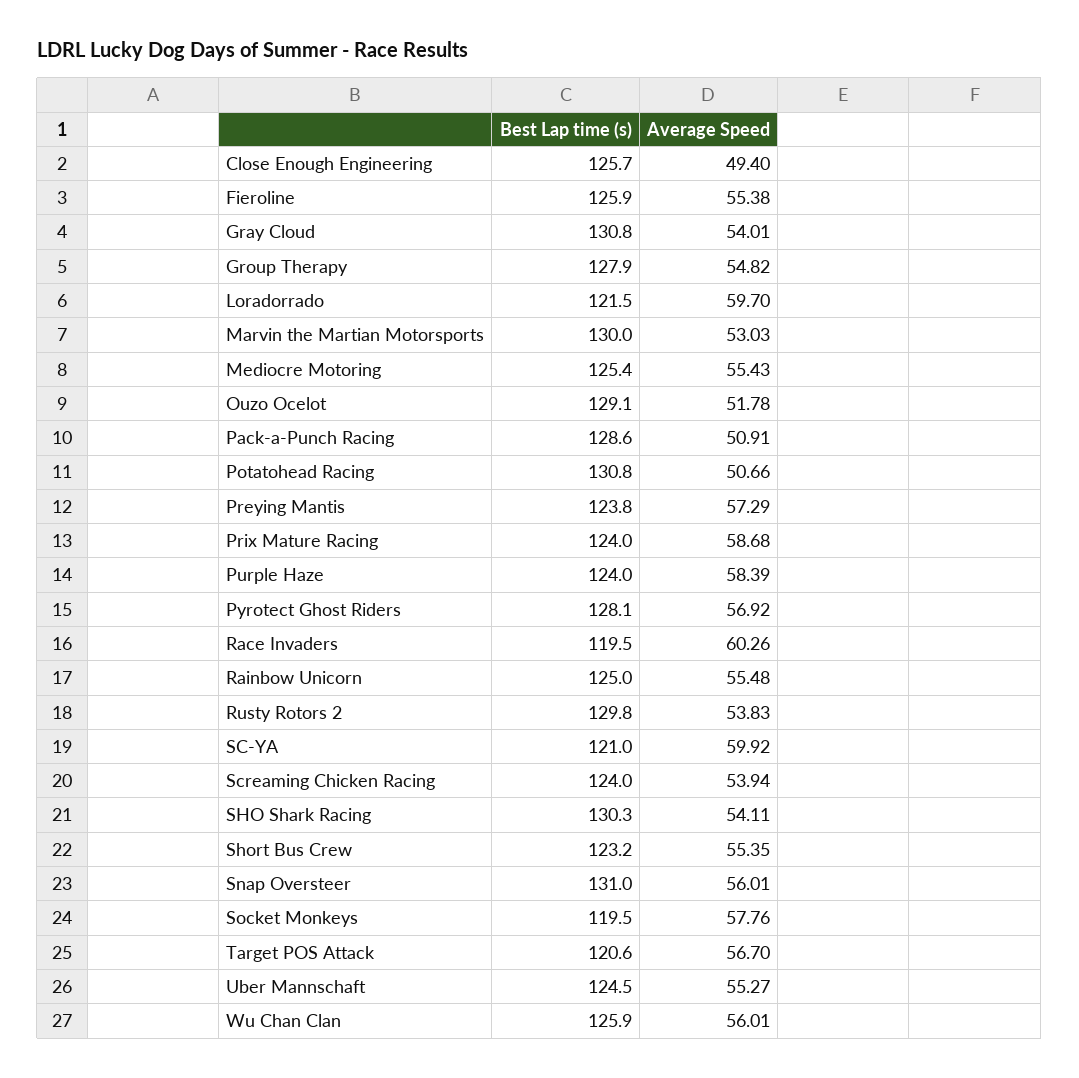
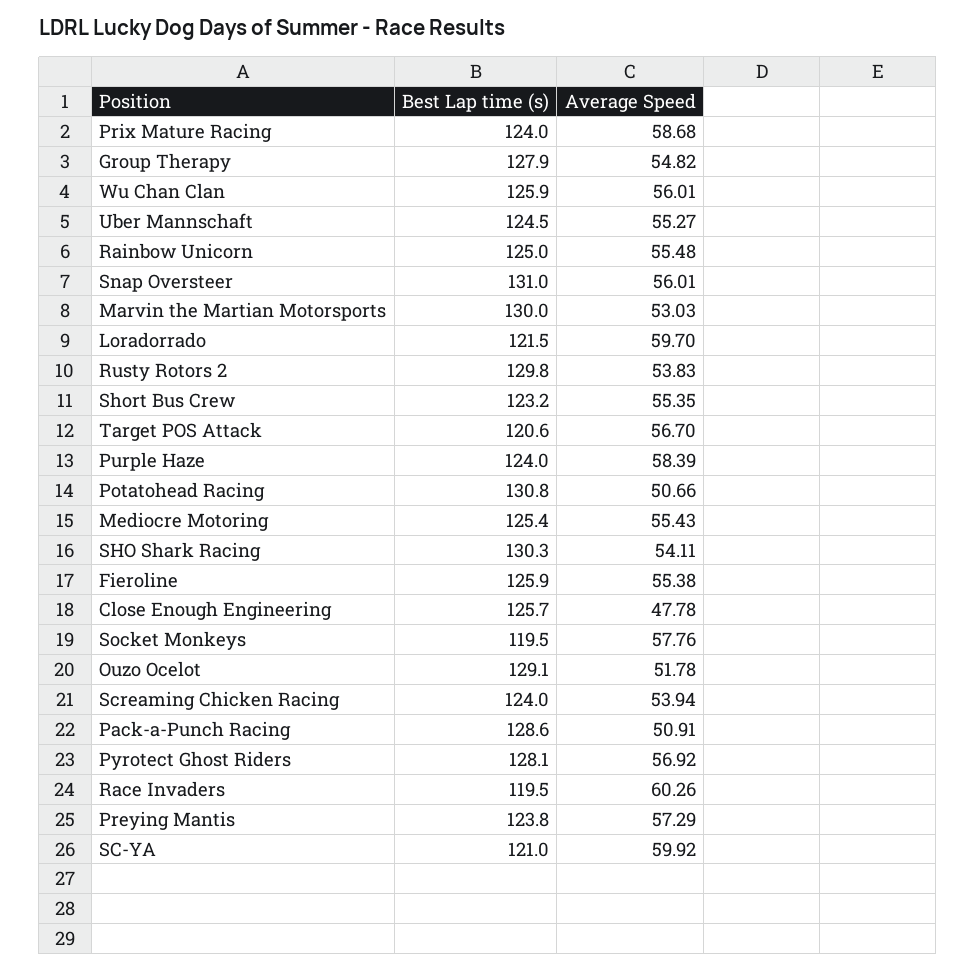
  {
    "Best Lap time (s)": {
      "Close Enough Engineering": 125.7,
      "Fieroline": 125.9,
-     "Gray Cloud": 130.8,
      "Group Therapy": 127.9,
      "Loradorrado": 121.5,
      "Marvin the Martian Motorsports": 130,
      "Mediocre Motoring": 125.4,
      "Ouzo Ocelot": 129.1,
      "Pack-a-Punch Racing": 128.6,
      "Potatohead Racing": 130.8,
      "Preying Mantis": 123.8,
      "Prix Mature Racing": 124,
      "Purple Haze": 124,
      "Pyrotect Ghost Riders": 128.1,
      "Race Invaders": 119.5,
      "Rainbow Unicorn": 125,
      "Rusty Rotors 2": 129.8,
      "SC-YA": 121,
      "Screaming Chicken Racing": 124,
      "SHO Shark Racing": 130.3,
      "Short Bus Crew": 123.2,
      "Snap Oversteer": 131,
      "Socket Monkeys": 119.5,
      "Target POS Attack": 120.6,
      "Uber Mannschaft": 124.5,
      "Wu Chan Clan": 125.9
    },
    "Average Speed": {
-     "Close Enough Engineering": 49.4,
+     "Close Enough Engineering": 47.78,
      "Fieroline": 55.38,
-     "Gray Cloud": 54.01,
      "Group Therapy": 54.82,
      "Loradorrado": 59.7,
      "Marvin the Martian Motorsports": 53.03,
      "Mediocre Motoring": 55.43,
      "Ouzo Ocelot": 51.78,
      "Pack-a-Punch Racing": 50.91,
      "Potatohead Racing": 50.66,
      "Preying Mantis": 57.29,
      "Prix Mature Racing": 58.68,
      "Purple Haze": 58.39,
      "Pyrotect Ghost Riders": 56.92,
      "Race Invaders": 60.26,
      "Rainbow Unicorn": 55.48,
      "Rusty Rotors 2": 53.83,
      "SC-YA": 59.92,
      "Screaming Chicken Racing": 53.94,
      "SHO Shark Racing": 54.11,
      "Short Bus Crew": 55.35,
      "Snap Oversteer": 56.01,
      "Socket Monkeys": 57.76,
      "Target POS Attack": 56.7,
      "Uber Mannschaft": 55.27,
      "Wu Chan Clan": 56.01
    }
  }

